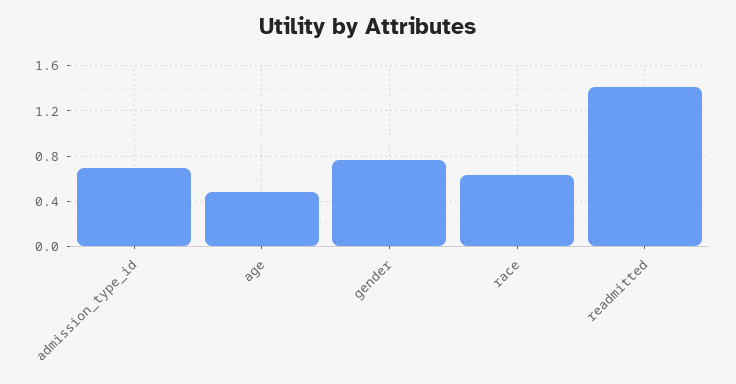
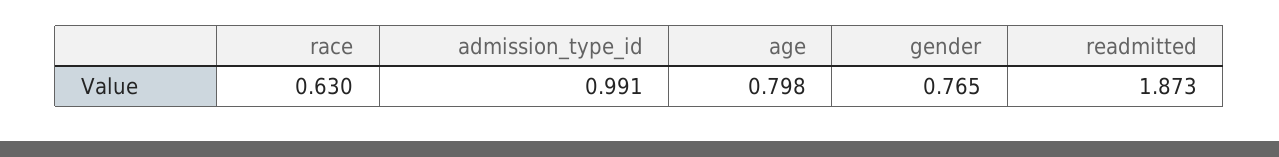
  {
-   "admission_type_id": 0.7,
+   "admission_type_id": 0.991,
-   "age": 0.5,
+   "age": 0.798,
    "gender": 0.765,
    "race": 0.63,
-   "readmitted": 1.4
+   "readmitted": 1.873
  }

